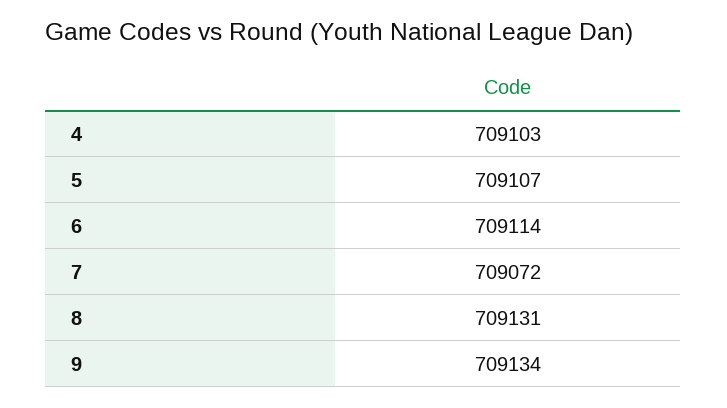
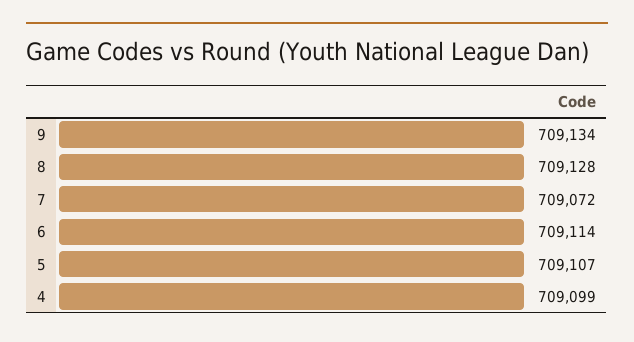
  {
-   "4": 709103,
+   "4": 709099,
    "5": 709107,
    "6": 709114,
    "7": 709072,
-   "8": 709131,
+   "8": 709128,
    "9": 709134
  }

